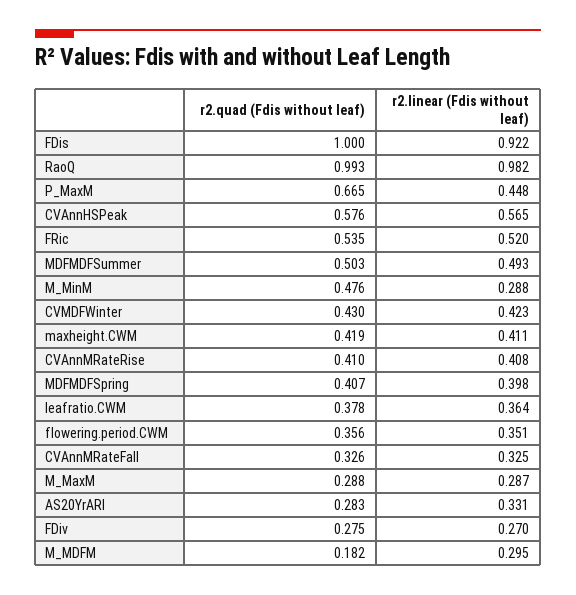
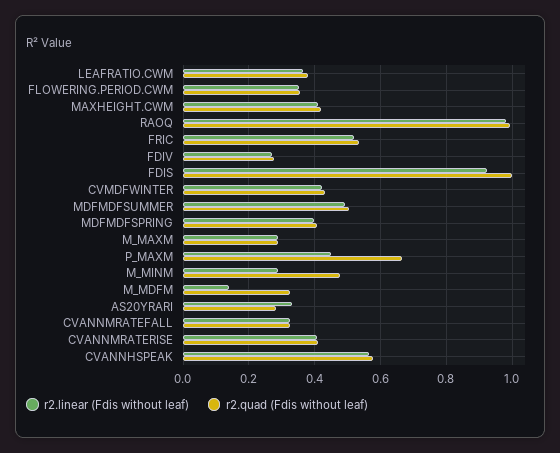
  {
    "r2.quad (Fdis without leaf)": {
      "FDis": 1,
      "RaoQ": 0.993,
      "P_MaxM": 0.665,
      "CVAnnHSPeak": 0.576,
      "FRic": 0.535,
      "MDFMDFSummer": 0.503,
      "M_MinM": 0.476,
      "CVMDFWinter": 0.43,
      "maxheight.CWM": 0.419,
      "CVAnnMRateRise": 0.41,
      "MDFMDFSpring": 0.407,
      "leafratio.CWM": 0.378,
      "flowering.period.CWM": 0.356,
      "CVAnnMRateFall": 0.326,
      "M_MaxM": 0.288,
      "AS20YrARI": 0.283,
      "FDiv": 0.275,
-     "M_MDFM": 0.182
+     "M_MDFM": 0.32
    },
    "r2.linear (Fdis without leaf)": {
      "FDis": 0.922,
      "RaoQ": 0.982,
      "P_MaxM": 0.448,
      "CVAnnHSPeak": 0.565,
      "FRic": 0.52,
      "MDFMDFSummer": 0.493,
      "M_MinM": 0.288,
      "CVMDFWinter": 0.423,
      "maxheight.CWM": 0.411,
      "CVAnnMRateRise": 0.408,
      "MDFMDFSpring": 0.398,
      "leafratio.CWM": 0.364,
      "flowering.period.CWM": 0.351,
      "CVAnnMRateFall": 0.325,
      "M_MaxM": 0.287,
      "AS20YrARI": 0.331,
      "FDiv": 0.27,
-     "M_MDFM": 0.295
+     "M_MDFM": 0.14
    }
  }

